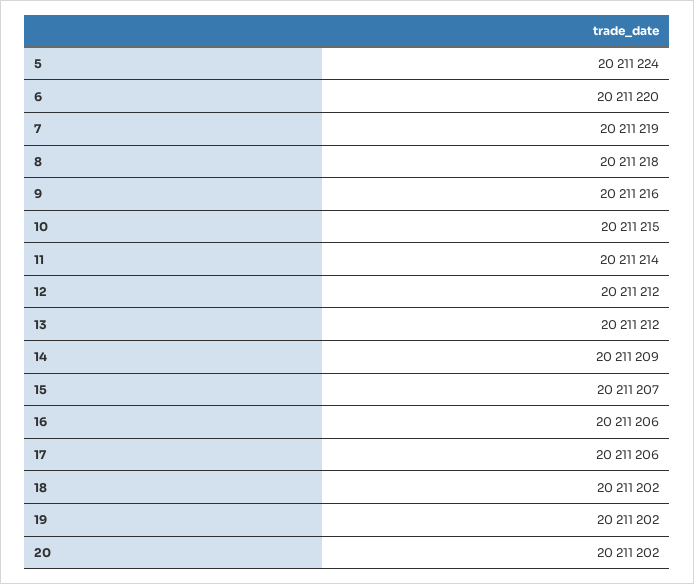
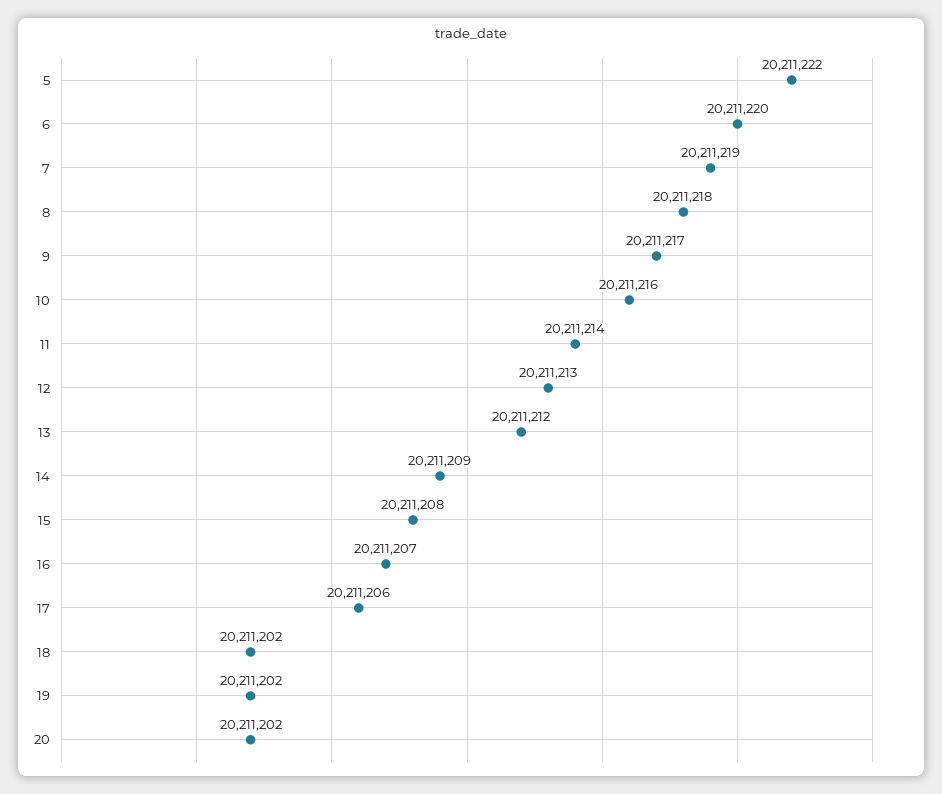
  {
-   "5": 20211224,
+   "5": 20211222,
    "6": 20211220,
    "7": 20211219,
    "8": 20211218,
-   "9": 20211216,
+   "9": 20211217,
-   "10": 20211215,
+   "10": 20211216,
    "11": 20211214,
-   "12": 20211212,
+   "12": 20211213,
    "13": 20211212,
    "14": 20211209,
-   "15": 20211207,
+   "15": 20211208,
-   "16": 20211206,
+   "16": 20211207,
    "17": 20211206,
    "18": 20211202,
    "19": 20211202,
    "20": 20211202
  }

